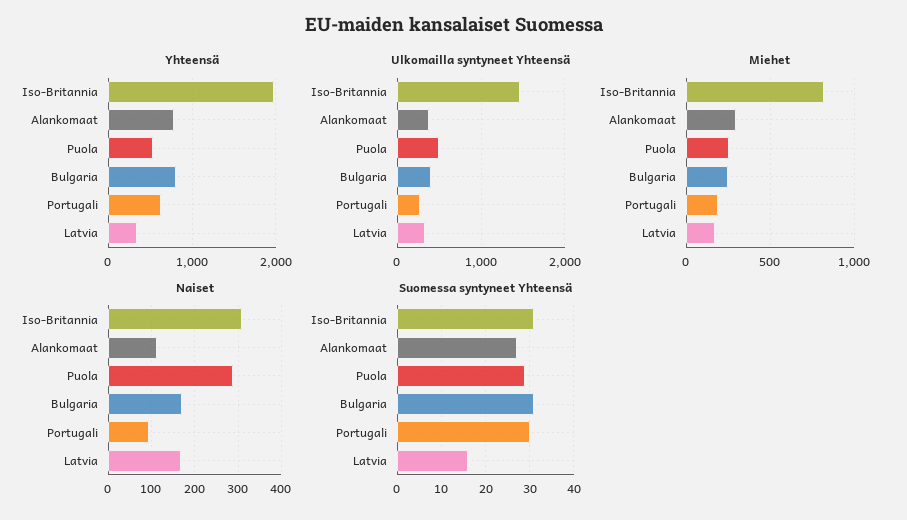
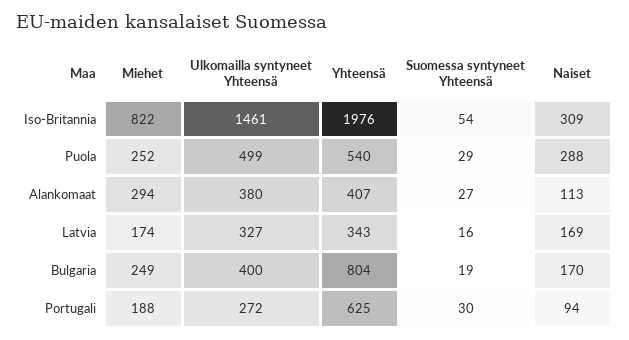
  {
    "Yhteensä": {
      "Iso-Britannia": 1976,
-     "Alankomaat": 800,
+     "Alankomaat": 407,
      "Puola": 540,
      "Bulgaria": 804,
      "Portugali": 625,
      "Latvia": 343
    },
    "Ulkomailla syntyneet Yhteensä": {
      "Iso-Britannia": 1461,
      "Alankomaat": 380,
      "Puola": 499,
      "Bulgaria": 400,
      "Portugali": 272,
      "Latvia": 327
    },
    "Miehet": {
      "Iso-Britannia": 822,
      "Alankomaat": 294,
      "Puola": 252,
      "Bulgaria": 249,
      "Portugali": 188,
      "Latvia": 174
    },
    "Naiset": {
      "Iso-Britannia": 309,
      "Alankomaat": 113,
      "Puola": 288,
      "Bulgaria": 170,
      "Portugali": 94,
      "Latvia": 169
    },
    "Suomessa syntyneet Yhteensä": {
-     "Iso-Britannia": 30,
+     "Iso-Britannia": 54,
      "Alankomaat": 27,
      "Puola": 29,
-     "Bulgaria": 30,
+     "Bulgaria": 19,
      "Portugali": 30,
      "Latvia": 16
    }
  }

